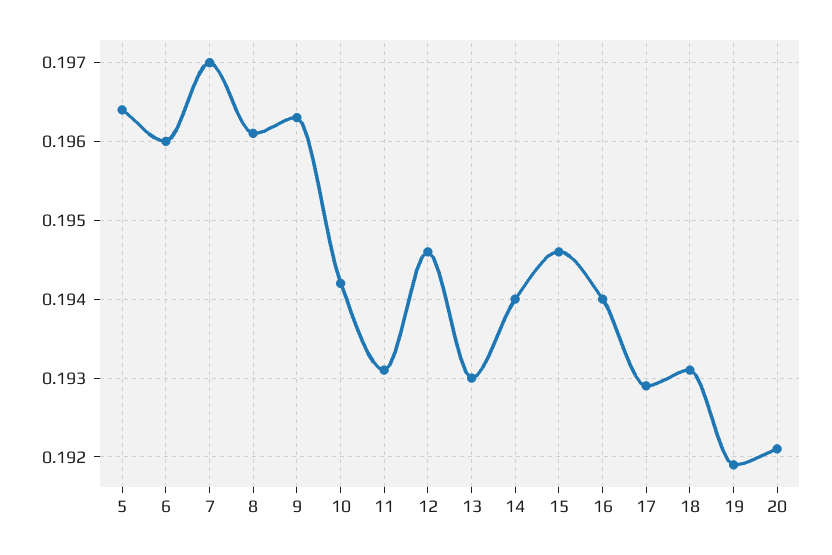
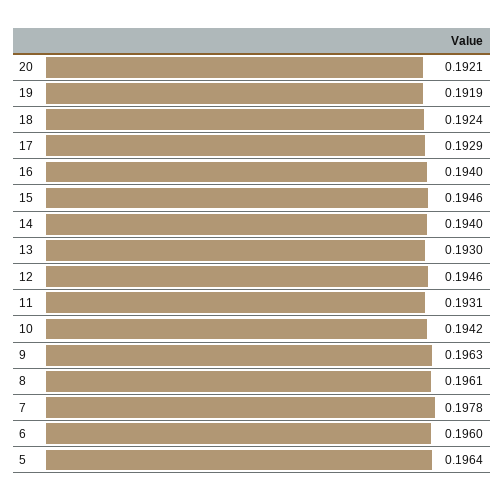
  {
    "5": 0.1964,
    "6": 0.196,
-   "7": 0.197,
+   "7": 0.1978,
    "8": 0.1961,
    "9": 0.1963,
    "10": 0.1942,
    "11": 0.1931,
    "12": 0.1946,
    "13": 0.193,
    "14": 0.194,
    "15": 0.1946,
    "16": 0.194,
    "17": 0.1929,
-   "18": 0.1931,
+   "18": 0.1924,
    "19": 0.1919,
    "20": 0.1921
  }

